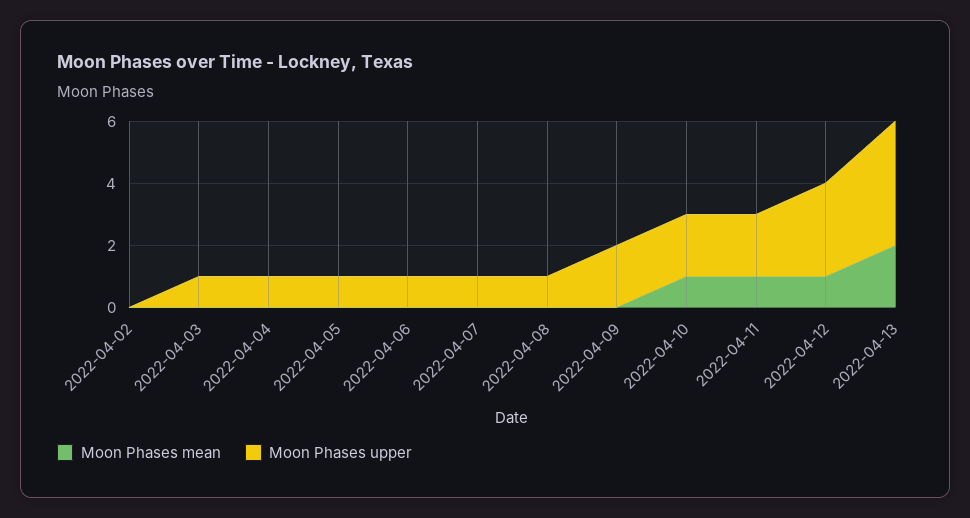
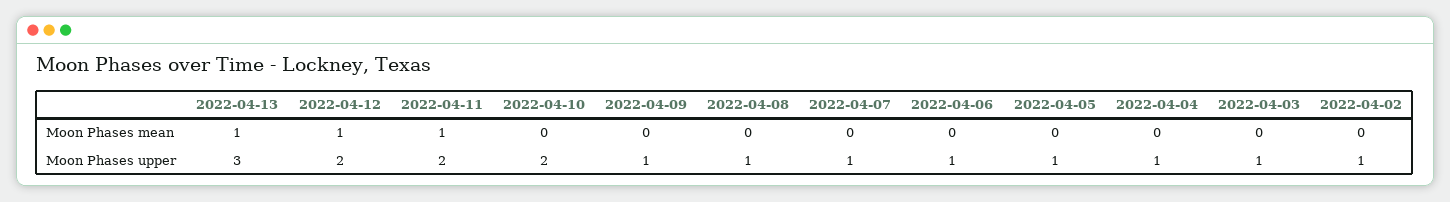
  {
    "Moon Phases mean": {
      "2022-04-02": 0,
      "2022-04-03": 0,
      "2022-04-04": 0,
      "2022-04-05": 0,
      "2022-04-06": 0,
      "2022-04-07": 0,
      "2022-04-08": 0,
      "2022-04-09": 0,
-     "2022-04-10": 1,
+     "2022-04-10": 0,
      "2022-04-11": 1,
      "2022-04-12": 1,
-     "2022-04-13": 2
+     "2022-04-13": 1
    },
    "Moon Phases upper": {
-     "2022-04-02": 0,
+     "2022-04-02": 1,
      "2022-04-03": 1,
      "2022-04-04": 1,
      "2022-04-05": 1,
      "2022-04-06": 1,
      "2022-04-07": 1,
      "2022-04-08": 1,
-     "2022-04-09": 2,
+     "2022-04-09": 1,
      "2022-04-10": 2,
      "2022-04-11": 2,
-     "2022-04-12": 3,
+     "2022-04-12": 2,
-     "2022-04-13": 4
+     "2022-04-13": 3
    }
  }

